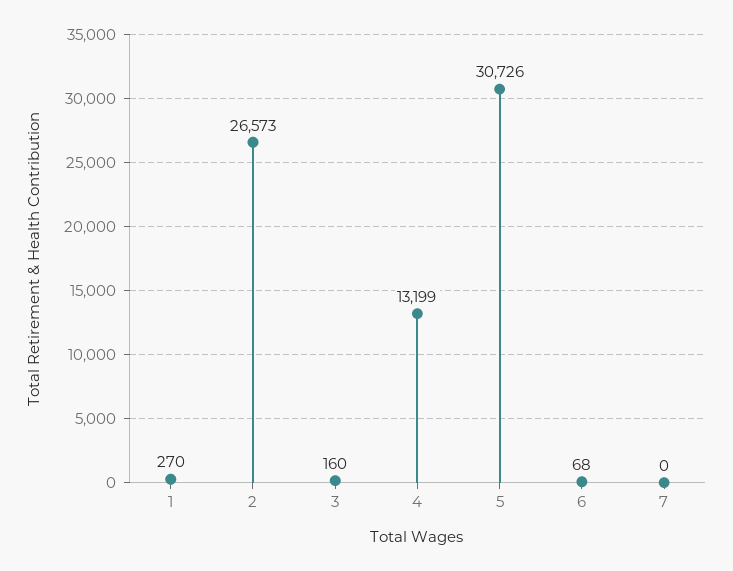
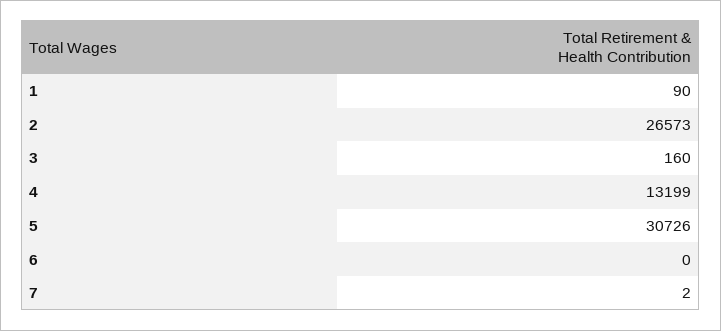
  {
-   "1": 270,
+   "1": 90,
    "2": 26573,
    "3": 160,
    "4": 13199,
    "5": 30726,
-   "6": 68,
+   "6": 0,
-   "7": 0
+   "7": 2
  }

